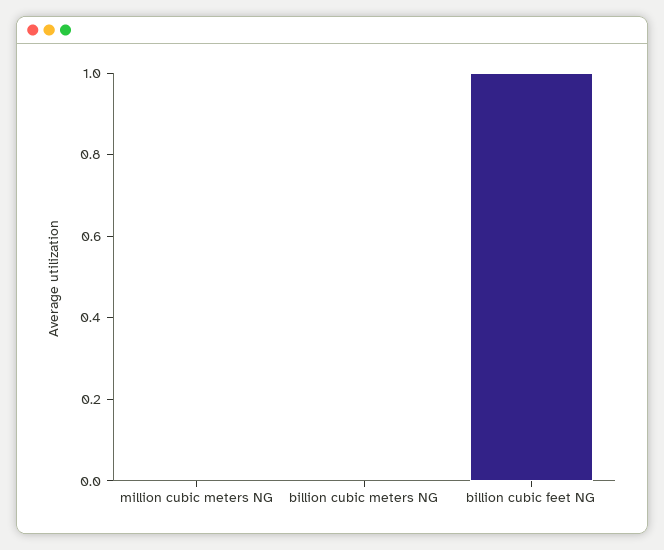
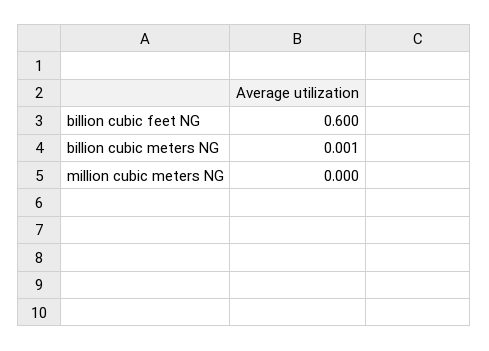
  {
    "million cubic meters NG": 0,
    "billion cubic meters NG": 0.001,
-   "billion cubic feet NG": 1
+   "billion cubic feet NG": 0.6
  }

